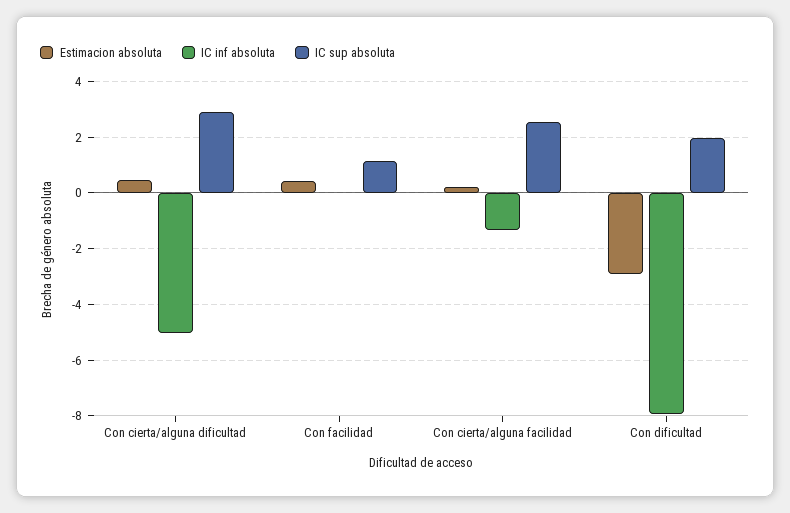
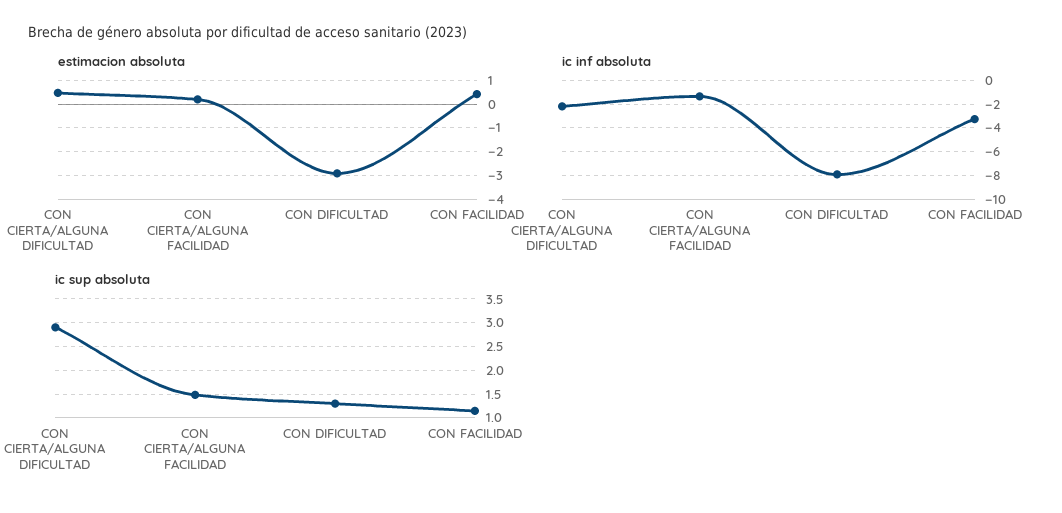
  {
    "Estimacion absoluta": {
      "Con cierta/alguna dificultad": 0.5,
      "Con facilidad": 0.5,
      "Con cierta/alguna facilidad": 0.25,
      "Con dificultad": -3
    },
    "IC inf absoluta": {
-     "Con cierta/alguna dificultad": -5,
+     "Con cierta/alguna dificultad": -2,
-     "Con facilidad": 0,
+     "Con facilidad": -3,
      "Con cierta/alguna facilidad": -1.25,
      "Con dificultad": -8
    },
    "IC sup absoluta": {
      "Con cierta/alguna dificultad": 3,
      "Con facilidad": 1.25,
-     "Con cierta/alguna facilidad": 2.5,
+     "Con cierta/alguna facilidad": 1.5,
-     "Con dificultad": 2
+     "Con dificultad": 1.25
    }
  }

